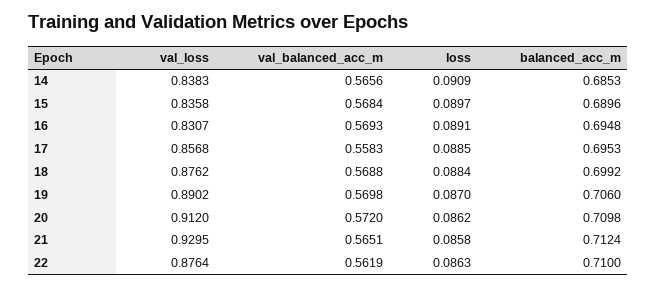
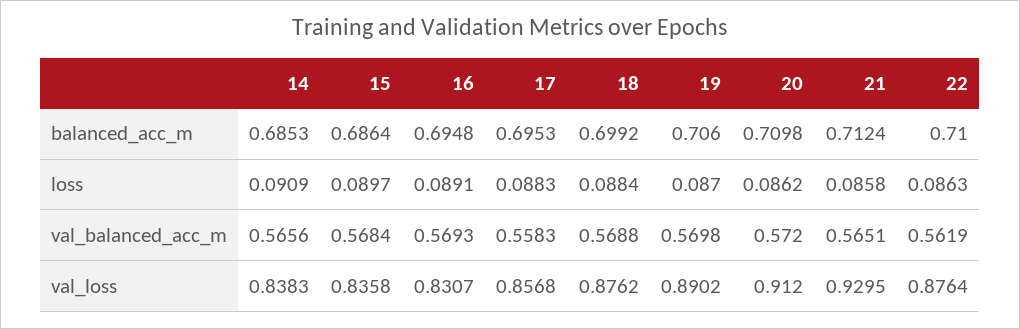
  {
    "val_loss": {
      "14": 0.8383,
      "15": 0.8358,
      "16": 0.8307,
      "17": 0.8568,
      "18": 0.8762,
      "19": 0.8902,
      "20": 0.912,
      "21": 0.9295,
      "22": 0.8764
    },
    "val_balanced_acc_m": {
      "14": 0.5656,
      "15": 0.5684,
      "16": 0.5693,
      "17": 0.5583,
      "18": 0.5688,
      "19": 0.5698,
      "20": 0.572,
      "21": 0.5651,
      "22": 0.5619
    },
    "loss": {
      "14": 0.0909,
      "15": 0.0897,
      "16": 0.0891,
-     "17": 0.0885,
+     "17": 0.0883,
      "18": 0.0884,
      "19": 0.087,
      "20": 0.0862,
      "21": 0.0858,
      "22": 0.0863
    },
    "balanced_acc_m": {
      "14": 0.6853,
-     "15": 0.6896,
+     "15": 0.6864,
      "16": 0.6948,
      "17": 0.6953,
      "18": 0.6992,
      "19": 0.706,
      "20": 0.7098,
      "21": 0.7124,
      "22": 0.71
    }
  }

